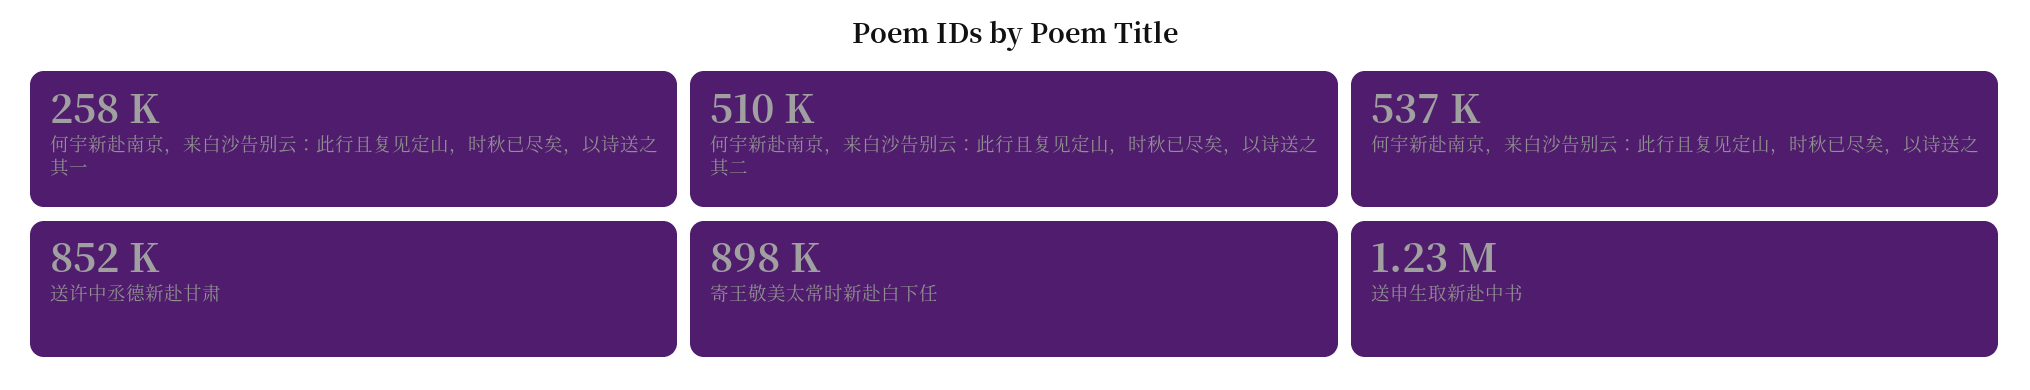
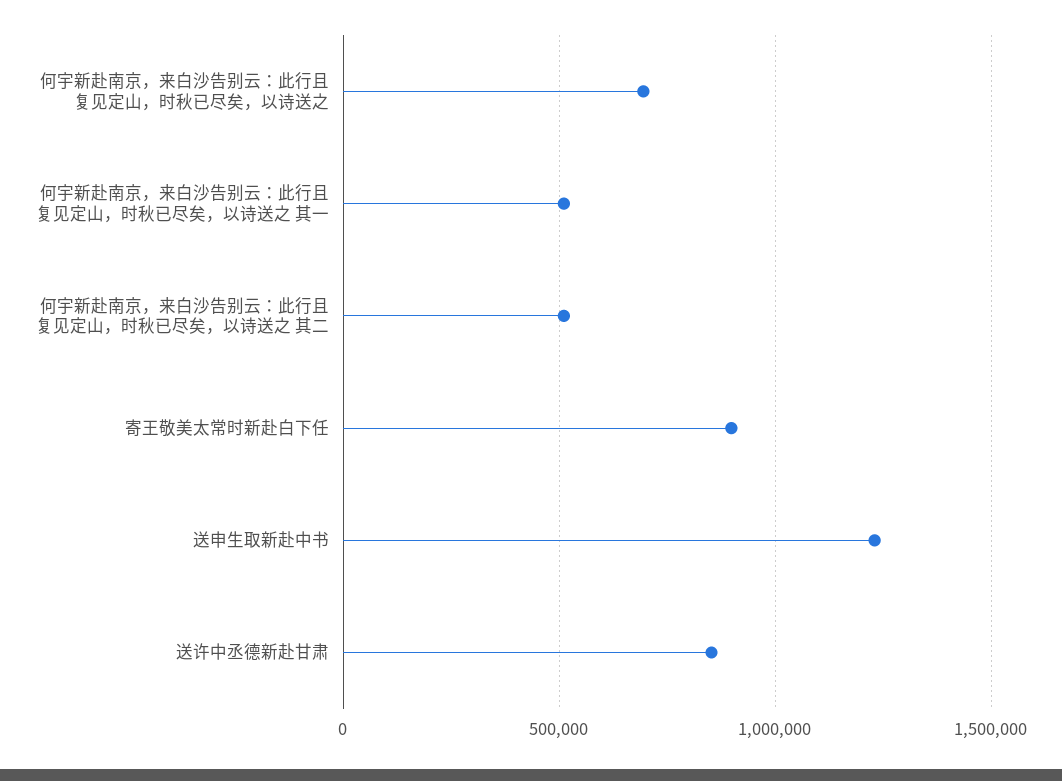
  {
-   "何宇新赴南京，来白沙告别云：此行且复见定山，时秋已尽矣，以诗送之 其一": 258000,
+   "何宇新赴南京，来白沙告别云：此行且复见定山，时秋已尽矣，以诗送之 其一": 500000,
    "何宇新赴南京，来白沙告别云：此行且复见定山，时秋已尽矣，以诗送之 其二": 510000,
-   "何宇新赴南京，来白沙告别云：此行且复见定山，时秋已尽矣，以诗送之": 537000,
+   "何宇新赴南京，来白沙告别云：此行且复见定山，时秋已尽矣，以诗送之": 700000,
    "送许中丞德新赴甘肃": 852000,
    "寄王敬美太常时新赴白下任": 898000,
    "送申生取新赴中书": 1230000
  }

